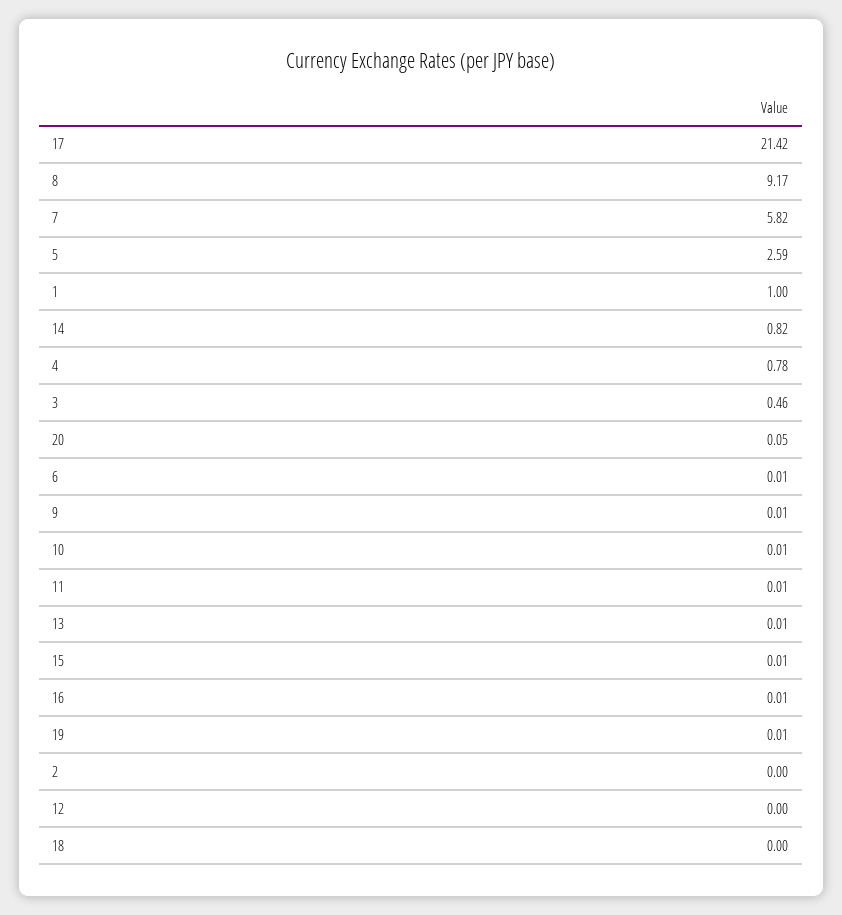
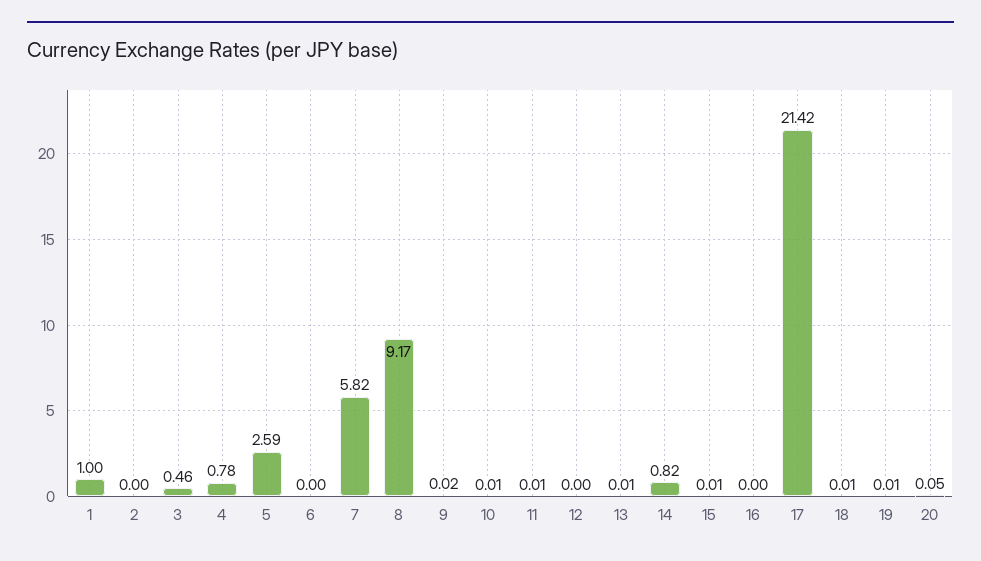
  {
    "17": 21.42,
    "8": 9.17,
    "7": 5.82,
    "5": 2.59,
    "1": 1,
    "14": 0.82,
    "4": 0.78,
    "3": 0.46,
    "20": 0.05,
-   "6": 0.01,
+   "6": 0,
-   "9": 0.01,
+   "9": 0.02,
    "10": 0.01,
    "11": 0.01,
    "13": 0.01,
    "15": 0.01,
-   "16": 0.01,
+   "16": 0,
    "19": 0.01,
    "2": 0,
    "12": 0,
-   "18": 0
+   "18": 0.01
  }

